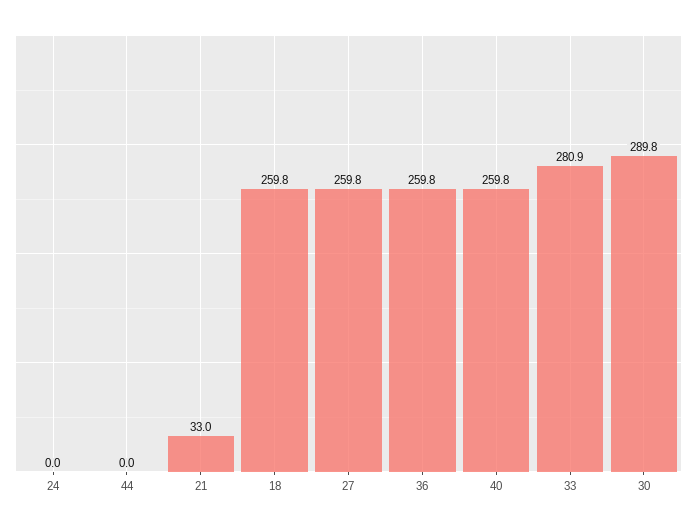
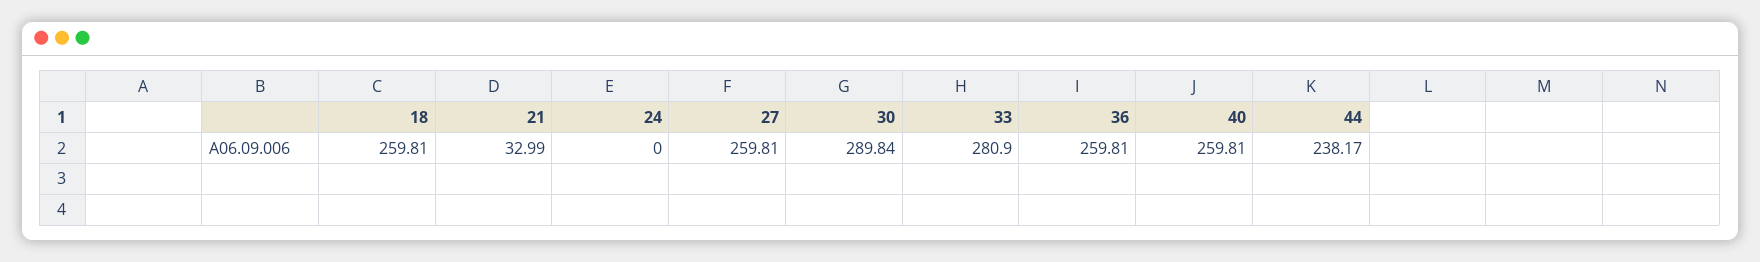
  {
    "24": 0,
-   "44": 0,
+   "44": 238.17,
    "21": 32.99,
    "18": 259.81,
    "27": 259.81,
    "36": 259.81,
    "40": 259.81,
    "33": 280.9,
    "30": 289.84
  }

